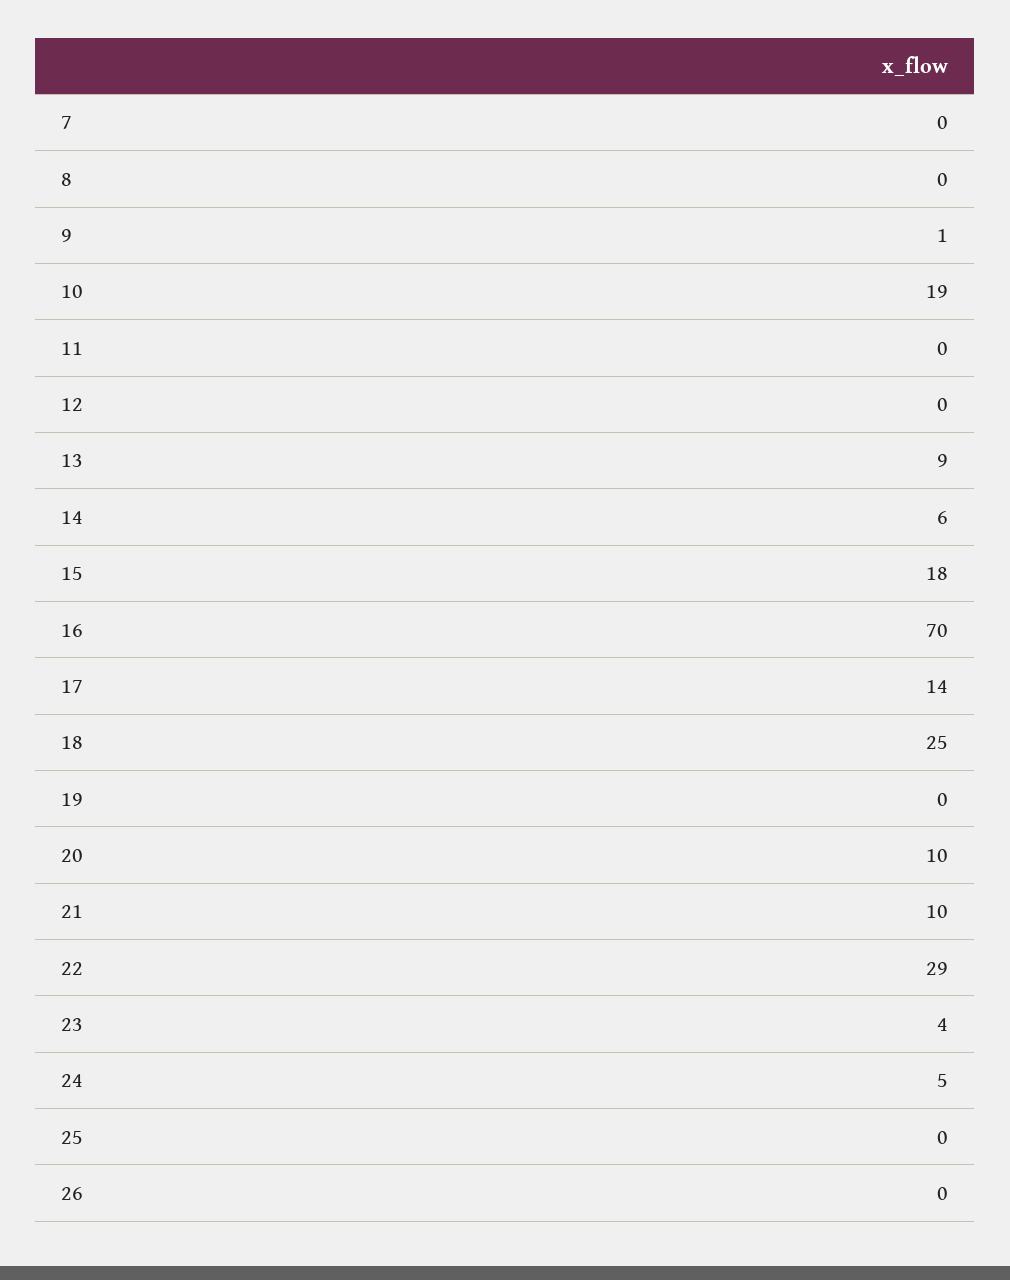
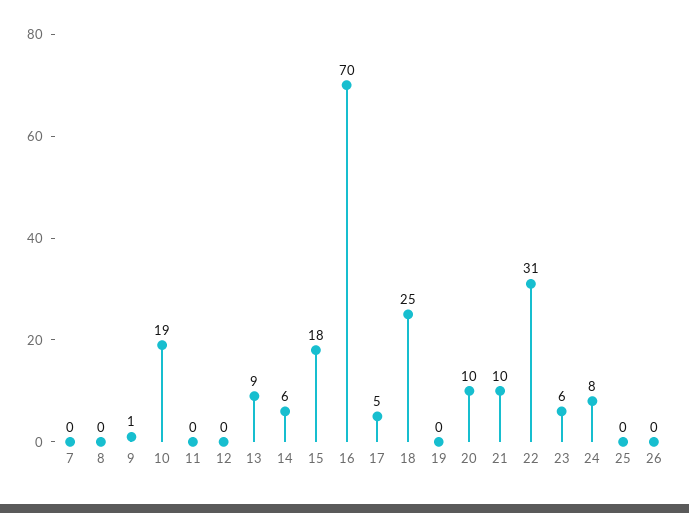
  {
    "7": 0,
    "8": 0,
    "9": 1,
    "10": 19,
    "11": 0,
    "12": 0,
    "13": 9,
    "14": 6,
    "15": 18,
    "16": 70,
-   "17": 14,
+   "17": 5,
    "18": 25,
    "19": 0,
    "20": 10,
    "21": 10,
-   "22": 29,
+   "22": 31,
-   "23": 4,
+   "23": 6,
-   "24": 5,
+   "24": 8,
    "25": 0,
    "26": 0
  }

